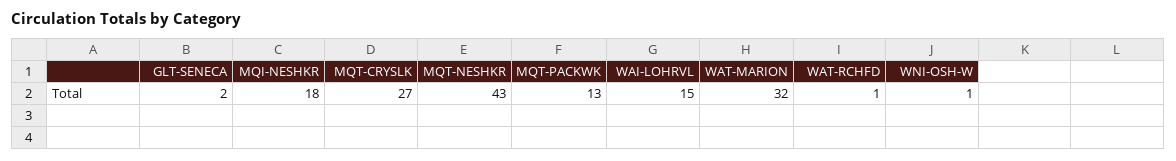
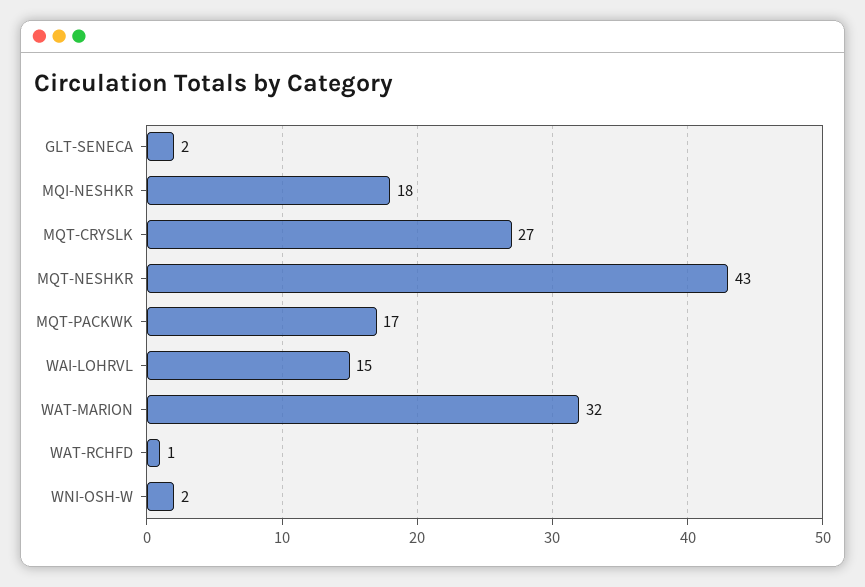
  {
    "GLT-SENECA": 2,
    "MQI-NESHKR": 18,
    "MQT-CRYSLK": 27,
    "MQT-NESHKR": 43,
-   "MQT-PACKWK": 13,
+   "MQT-PACKWK": 17,
    "WAI-LOHRVL": 15,
    "WAT-MARION": 32,
    "WAT-RCHFD": 1,
-   "WNI-OSH-W": 1
+   "WNI-OSH-W": 2
  }

